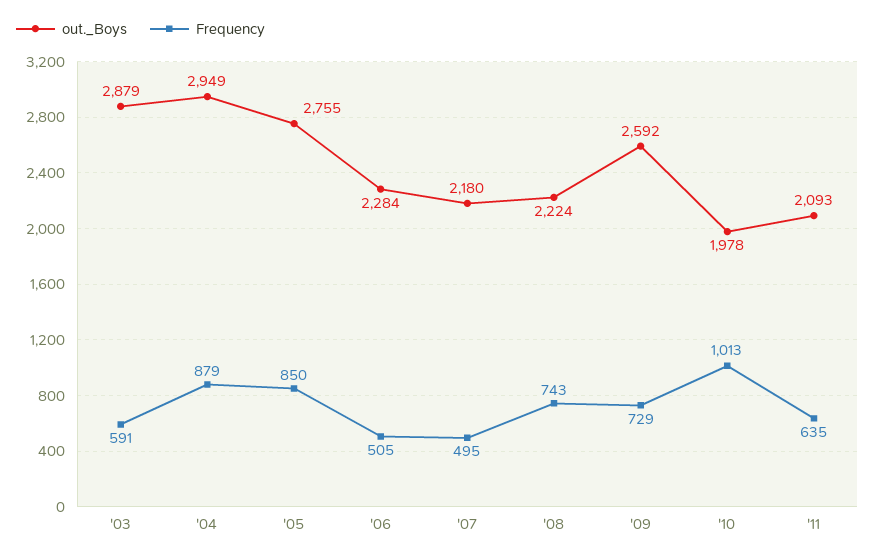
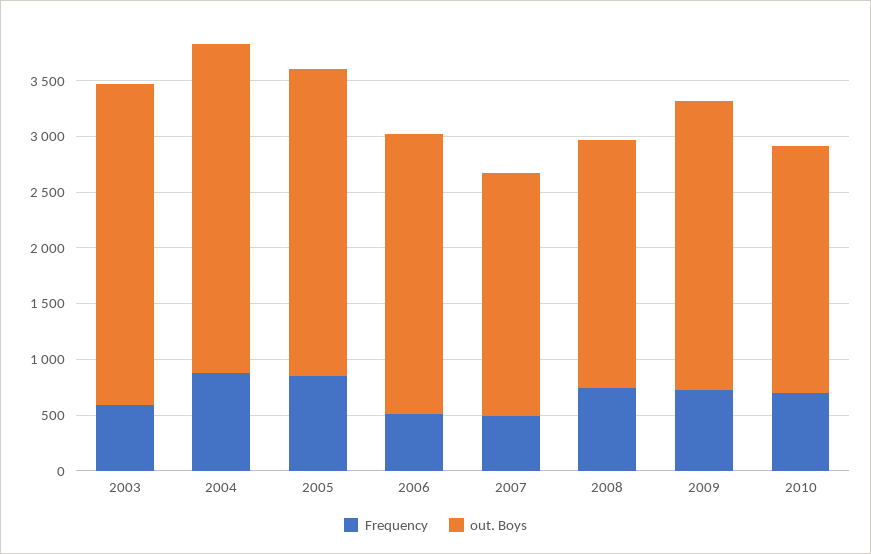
  {
    "out._Boys": {
      "'03": 2879,
      "'04": 2949,
      "'05": 2755,
-     "'06": 2284,
+     "'06": 2500,
      "'07": 2180,
      "'08": 2224,
      "'09": 2592,
-     "'10": 1978,
+     "'10": 2200
-     "'11": 2093
    },
    "Frequency": {
      "'03": 591,
      "'04": 879,
      "'05": 850,
      "'06": 505,
      "'07": 495,
      "'08": 743,
      "'09": 729,
-     "'10": 1013,
+     "'10": 700
-     "'11": 635
    }
  }

